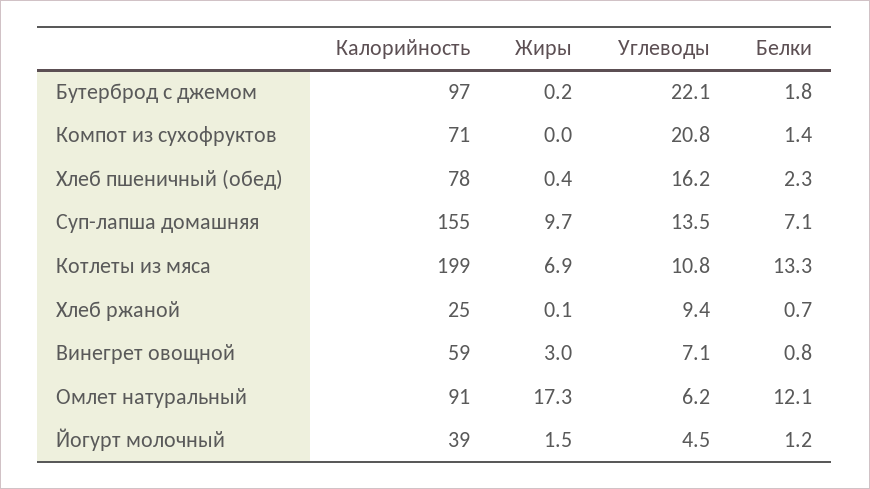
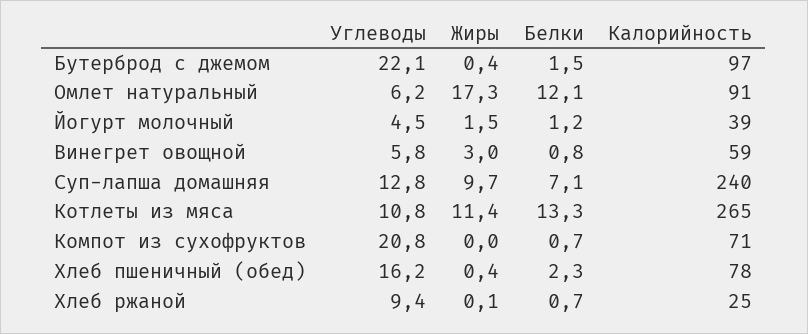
  {
    "Калорийность": {
      "Бутерброд с джемом": 97,
      "Компот из сухофруктов": 71,
      "Хлеб пшеничный (обед)": 78,
-     "Суп-лапша домашняя": 155,
+     "Суп-лапша домашняя": 240,
-     "Котлеты из мяса": 199,
+     "Котлеты из мяса": 265,
      "Хлеб ржаной": 25,
      "Винегрет овощной": 59,
      "Омлет натуральный": 91,
      "Йогурт молочный": 39
    },
    "Жиры": {
-     "Бутерброд с джемом": 0.2,
+     "Бутерброд с джемом": 0.4,
      "Компот из сухофруктов": 0,
      "Хлеб пшеничный (обед)": 0.4,
      "Суп-лапша домашняя": 9.7,
-     "Котлеты из мяса": 6.9,
+     "Котлеты из мяса": 11.4,
      "Хлеб ржаной": 0.1,
      "Винегрет овощной": 3,
      "Омлет натуральный": 17.3,
      "Йогурт молочный": 1.5
    },
    "Углеводы": {
      "Бутерброд с джемом": 22.1,
      "Компот из сухофруктов": 20.8,
      "Хлеб пшеничный (обед)": 16.2,
-     "Суп-лапша домашняя": 13.5,
+     "Суп-лапша домашняя": 12.8,
      "Котлеты из мяса": 10.8,
      "Хлеб ржаной": 9.4,
-     "Винегрет овощной": 7.1,
+     "Винегрет овощной": 5.8,
      "Омлет натуральный": 6.2,
      "Йогурт молочный": 4.5
    },
    "Белки": {
-     "Бутерброд с джемом": 1.8,
+     "Бутерброд с джемом": 1.5,
-     "Компот из сухофруктов": 1.4,
+     "Компот из сухофруктов": 0.7,
      "Хлеб пшеничный (обед)": 2.3,
      "Суп-лапша домашняя": 7.1,
      "Котлеты из мяса": 13.3,
      "Хлеб ржаной": 0.7,
      "Винегрет овощной": 0.8,
      "Омлет натуральный": 12.1,
      "Йогурт молочный": 1.2
    }
  }

